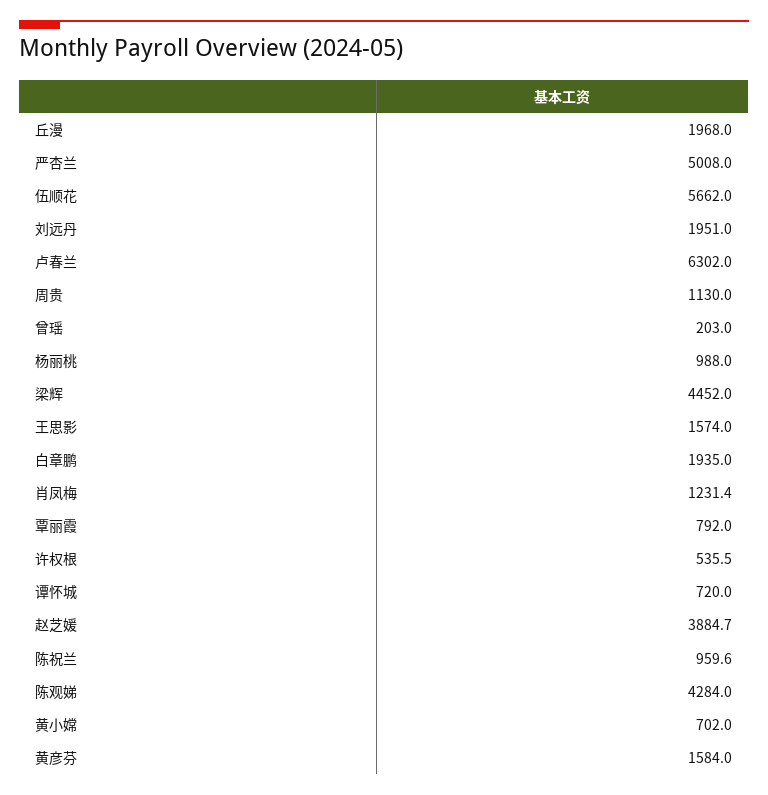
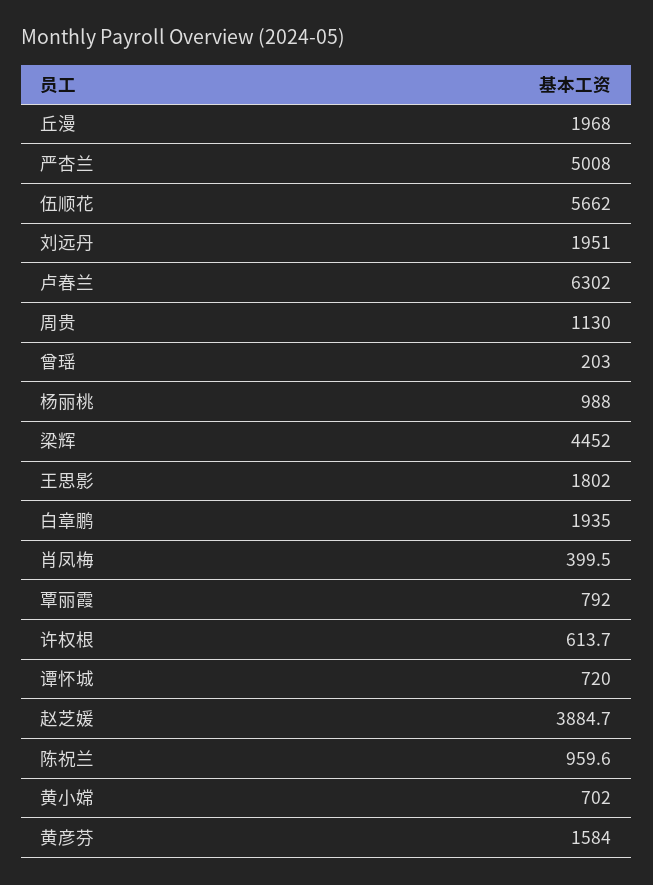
  {
    "丘漫": 1968,
    "严杏兰": 5008,
    "伍顺花": 5662,
    "刘远丹": 1951,
    "卢春兰": 6302,
    "周贵": 1130,
    "曾瑶": 203,
    "杨丽桃": 988,
    "梁辉": 4452,
-   "王思影": 1574,
+   "王思影": 1802,
    "白章鹏": 1935,
-   "肖凤梅": 1231.4,
+   "肖凤梅": 399.5,
    "覃丽霞": 792,
-   "许权根": 535.5,
+   "许权根": 613.7,
    "谭怀城": 720,
    "赵芝媛": 3884.7,
    "陈祝兰": 959.6,
-   "陈观娣": 4284,
    "黄小嫦": 702,
    "黄彦芬": 1584
  }

